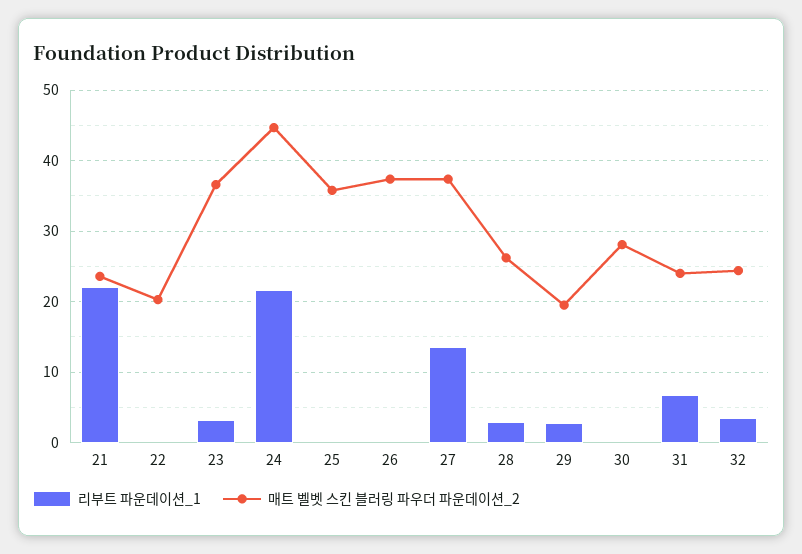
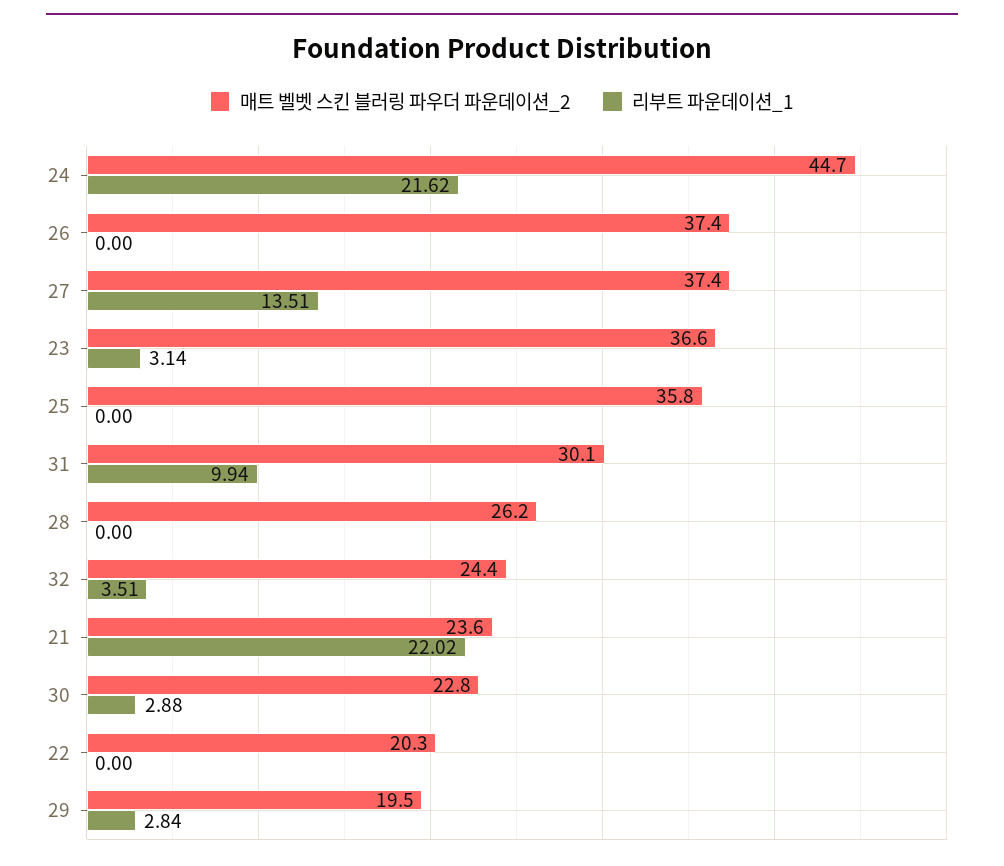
  {
    "리부트 파운데이션_1": {
      "21": 22.02,
      "22": 0,
      "23": 3.14,
      "24": 21.62,
      "25": 0,
      "26": 0,
      "27": 13.51,
-     "28": 3,
+     "28": 0,
      "29": 2.84,
-     "30": 0,
+     "30": 2.88,
-     "31": 7,
+     "31": 9.94,
      "32": 3.51
    },
    "매트 벨벳 스킨 블러링 파우더 파운데이션_2": {
      "21": 23.6,
      "22": 20.3,
      "23": 36.6,
      "24": 44.7,
      "25": 35.8,
      "26": 37.4,
      "27": 37.4,
      "28": 26.2,
      "29": 19.5,
-     "30": 28,
+     "30": 22.8,
-     "31": 24,
+     "31": 30.1,
      "32": 24.4
    }
  }

